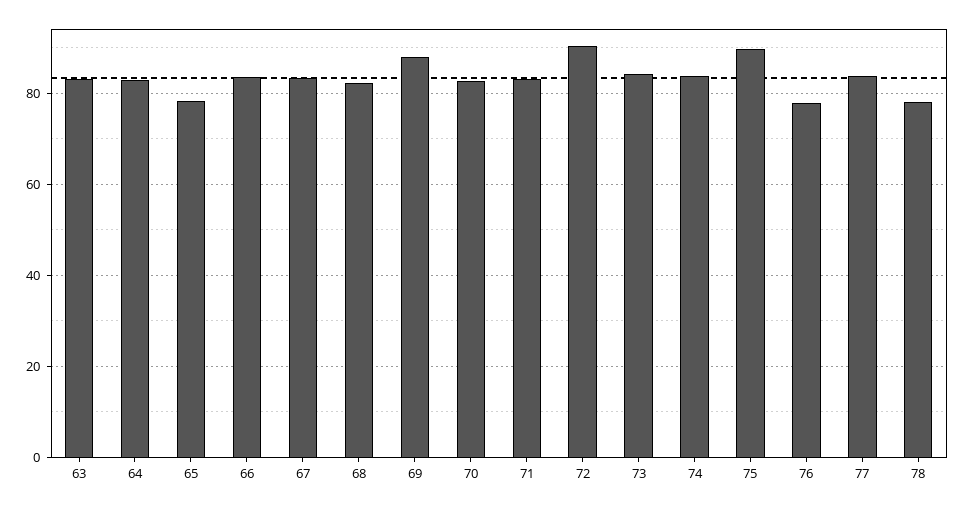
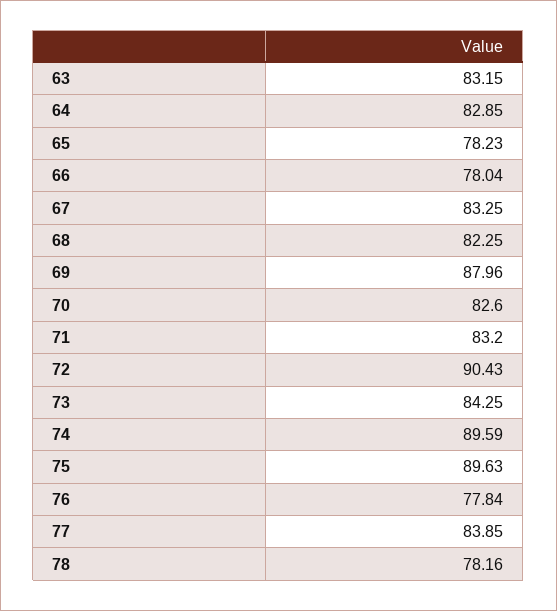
  {
    "63": 83.15,
    "64": 82.85,
    "65": 78.23,
-   "66": 84,
+   "66": 78.04,
    "67": 83.25,
    "68": 82.25,
    "69": 87.96,
    "70": 82.6,
    "71": 83.2,
    "72": 90.43,
    "73": 84.25,
-   "74": 84,
+   "74": 89.59,
    "75": 89.63,
    "76": 77.84,
    "77": 83.85,
    "78": 78.16
  }

